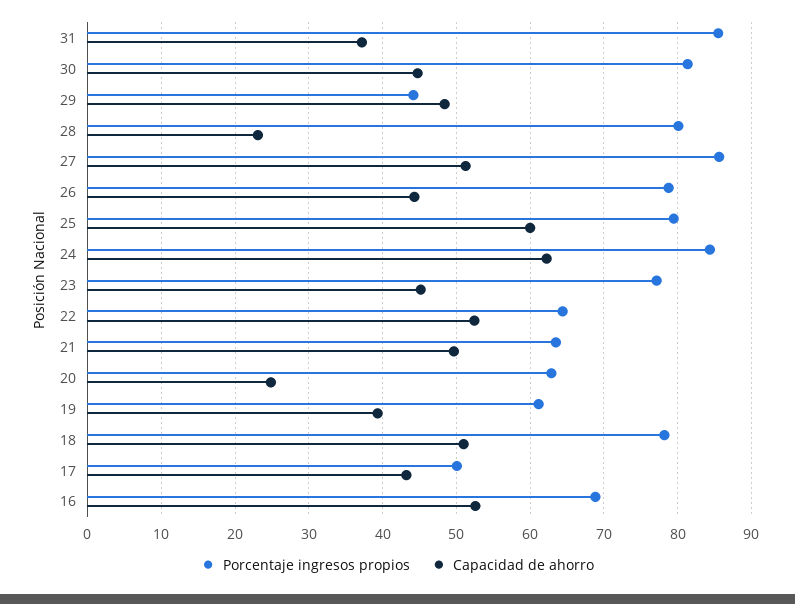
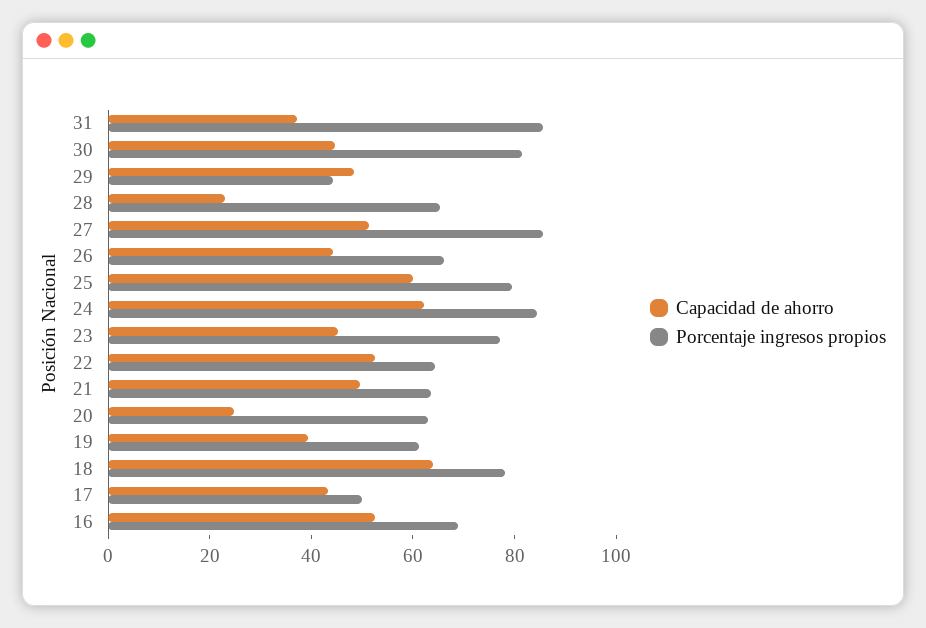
  {
    "Porcentaje ingresos propios": {
      "31": 86,
      "30": 81,
      "29": 44,
-     "28": 80,
+     "28": 65,
      "27": 86,
-     "26": 79,
+     "26": 65,
      "25": 79,
      "24": 84,
      "23": 77,
      "22": 64,
      "21": 64,
      "20": 63,
      "19": 61,
      "18": 78,
      "17": 50,
      "16": 69
    },
    "Capacidad de ahorro": {
      "31": 37,
      "30": 45,
      "29": 48,
      "28": 23,
      "27": 51,
      "26": 44,
      "25": 60,
      "24": 62,
      "23": 45,
      "22": 52,
      "21": 50,
      "20": 25,
      "19": 39,
-     "18": 51,
+     "18": 65,
      "17": 43,
      "16": 53
    }
  }

